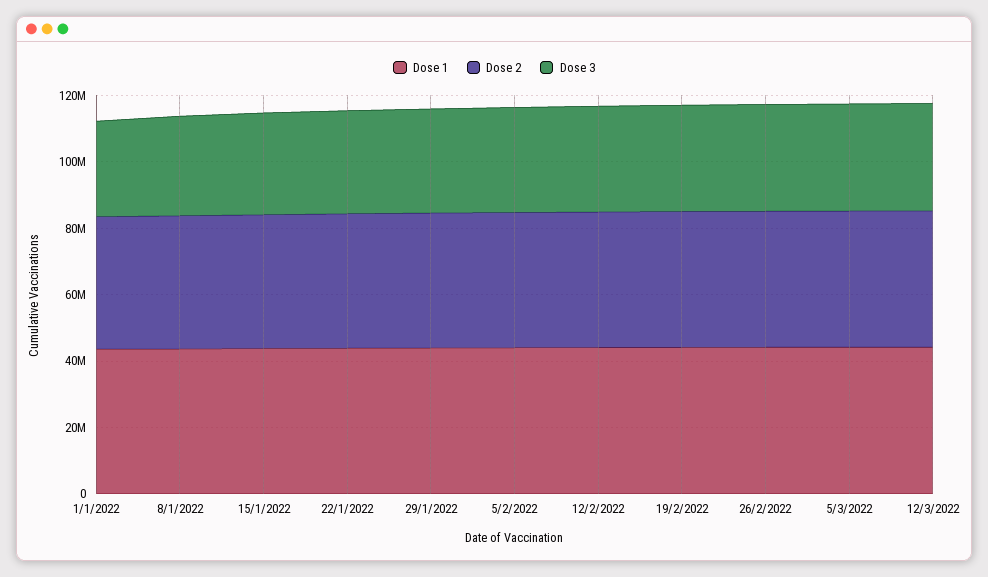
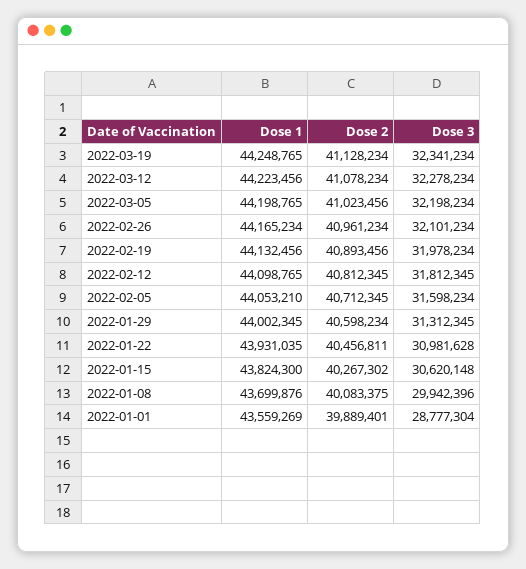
  {
    "Dose 1": {
      "1/1/2022": 43559269,
      "8/1/2022": 43699876,
      "15/1/2022": 43824300,
      "22/1/2022": 43931035,
      "29/1/2022": 44002345,
      "5/2/2022": 44053210,
      "12/2/2022": 44098765,
      "19/2/2022": 44132456,
      "26/2/2022": 44165234,
      "5/3/2022": 44198765,
-     "12/3/2022": 44223456
+     "12/3/2022": 44223456,
+     "2022-03-19": 44248765
    },
    "Dose 2": {
      "1/1/2022": 39889401,
      "8/1/2022": 40083375,
      "15/1/2022": 40267302,
      "22/1/2022": 40456811,
      "29/1/2022": 40598234,
      "5/2/2022": 40712345,
      "12/2/2022": 40812345,
      "19/2/2022": 40893456,
      "26/2/2022": 40961234,
      "5/3/2022": 41023456,
-     "12/3/2022": 41078234
+     "12/3/2022": 41078234,
+     "2022-03-19": 41128234
    },
    "Dose 3": {
      "1/1/2022": 28777304,
      "8/1/2022": 29942396,
      "15/1/2022": 30620148,
      "22/1/2022": 30981628,
      "29/1/2022": 31312345,
      "5/2/2022": 31598234,
      "12/2/2022": 31812345,
      "19/2/2022": 31978234,
      "26/2/2022": 32101234,
      "5/3/2022": 32198234,
-     "12/3/2022": 32278234
+     "12/3/2022": 32278234,
+     "2022-03-19": 32341234
    }
  }

